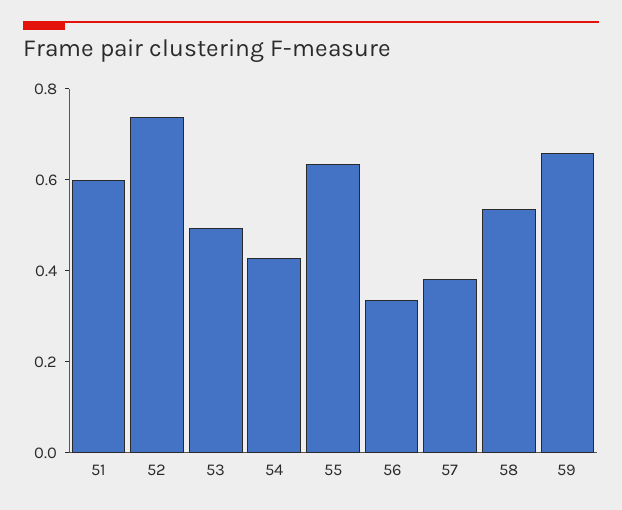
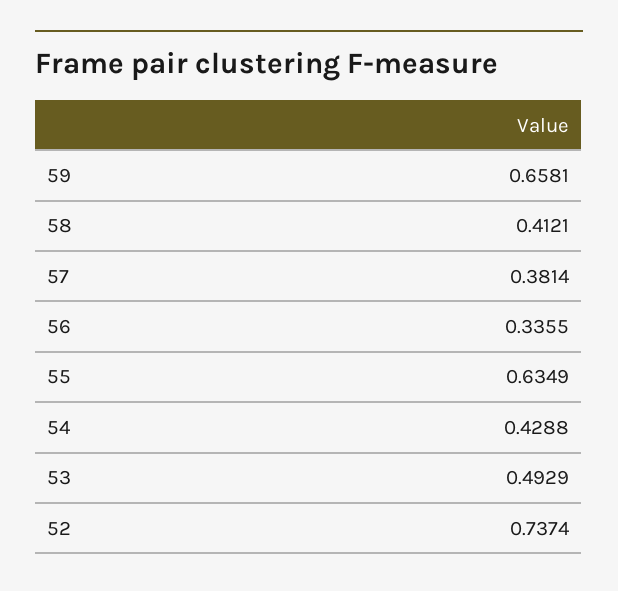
  {
-   "51": 0.6,
    "52": 0.7374,
    "53": 0.4929,
    "54": 0.4288,
    "55": 0.6349,
    "56": 0.3355,
    "57": 0.3814,
-   "58": 0.55,
+   "58": 0.4121,
    "59": 0.6581
  }

